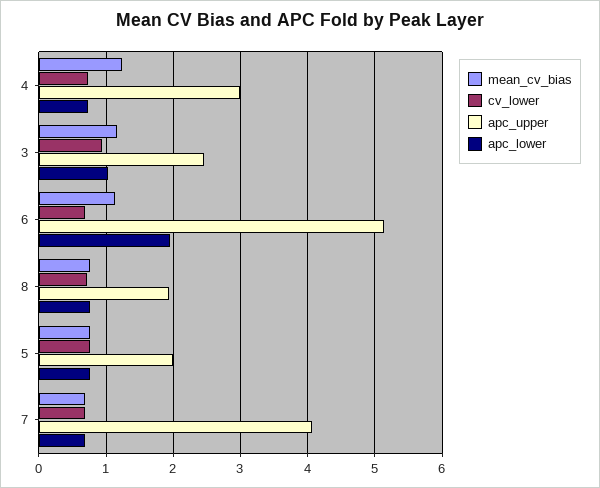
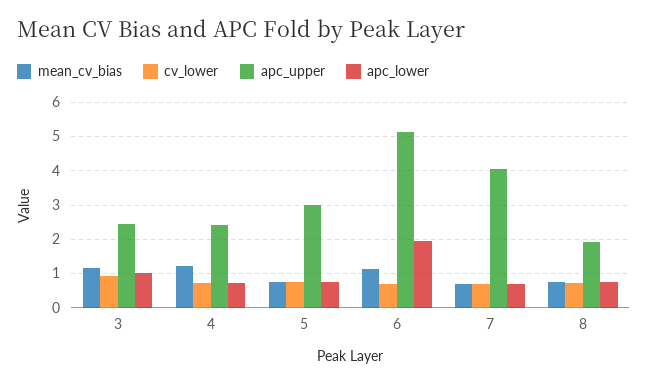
  {
    "mean_cv_bias": {
      "4": 1.2,
      "3": 1.2,
      "6": 1.1,
      "8": 0.8,
      "5": 0.8,
      "7": 0.7
    },
    "cv_lower": {
      "4": 0.7,
      "3": 0.9,
      "6": 0.7,
      "8": 0.7,
      "5": 0.8,
      "7": 0.7
    },
    "apc_upper": {
-     "4": 3,
+     "4": 2.4,
      "3": 2.5,
      "6": 5.1,
      "8": 1.9,
-     "5": 2,
+     "5": 3,
      "7": 4.1
    },
    "apc_lower": {
      "4": 0.7,
      "3": 1,
      "6": 2,
      "8": 0.8,
      "5": 0.8,
      "7": 0.7
    }
  }

